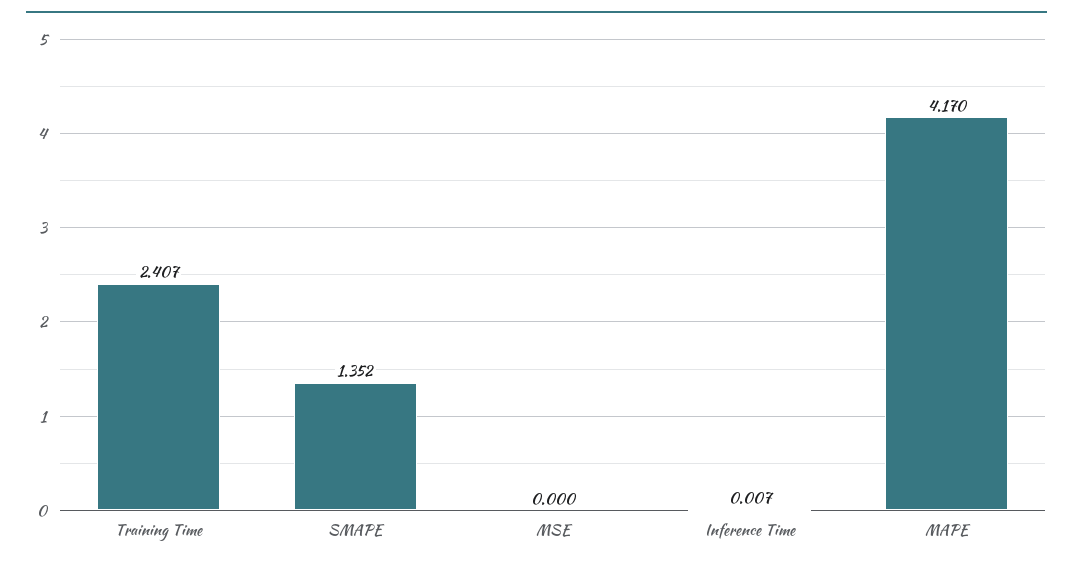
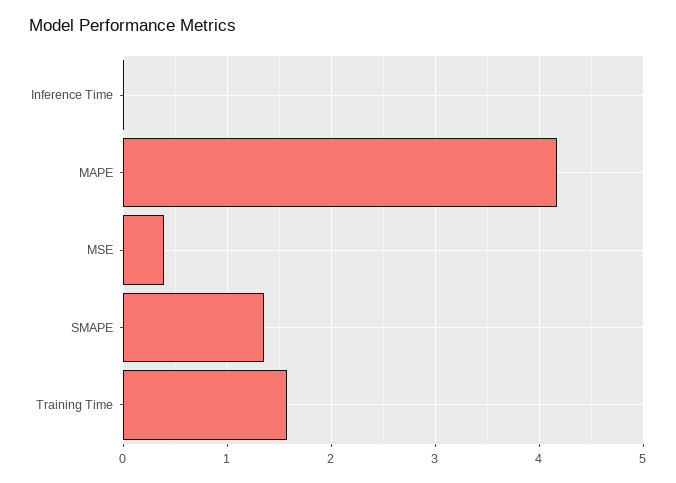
  {
-   "Training Time": 2.407,
+   "Training Time": 1.6,
    "SMAPE": 1.352,
-   "MSE": 0,
+   "MSE": 0.4,
    "Inference Time": 0.007,
    "MAPE": 4.17
  }

